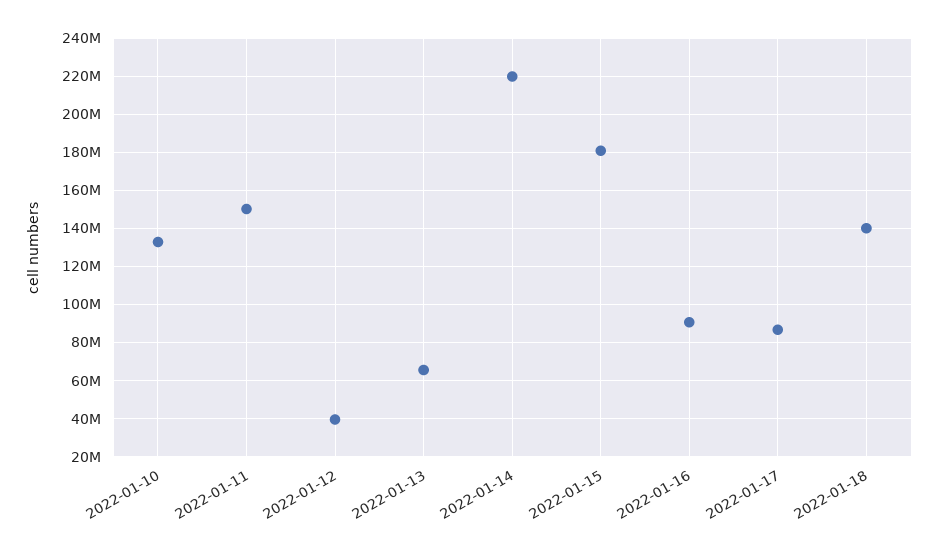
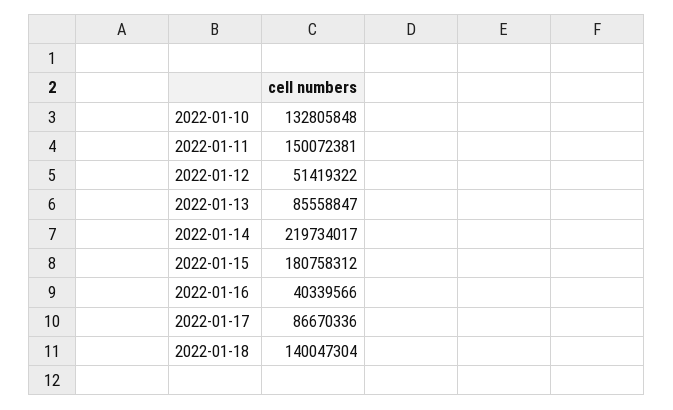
  {
    "2022-01-10": 132805848,
    "2022-01-11": 150072381,
-   "2022-01-12": 40000000,
+   "2022-01-12": 51419322,
-   "2022-01-13": 65000000,
+   "2022-01-13": 85558847,
    "2022-01-14": 219734017,
    "2022-01-15": 180758312,
-   "2022-01-16": 90000000,
+   "2022-01-16": 40339566,
    "2022-01-17": 86670336,
    "2022-01-18": 140047304
  }

